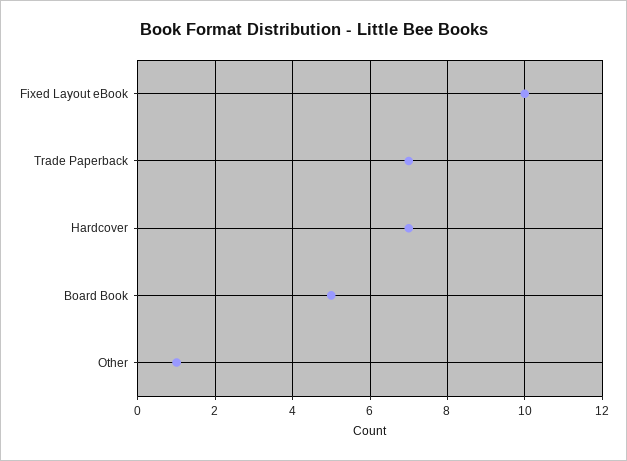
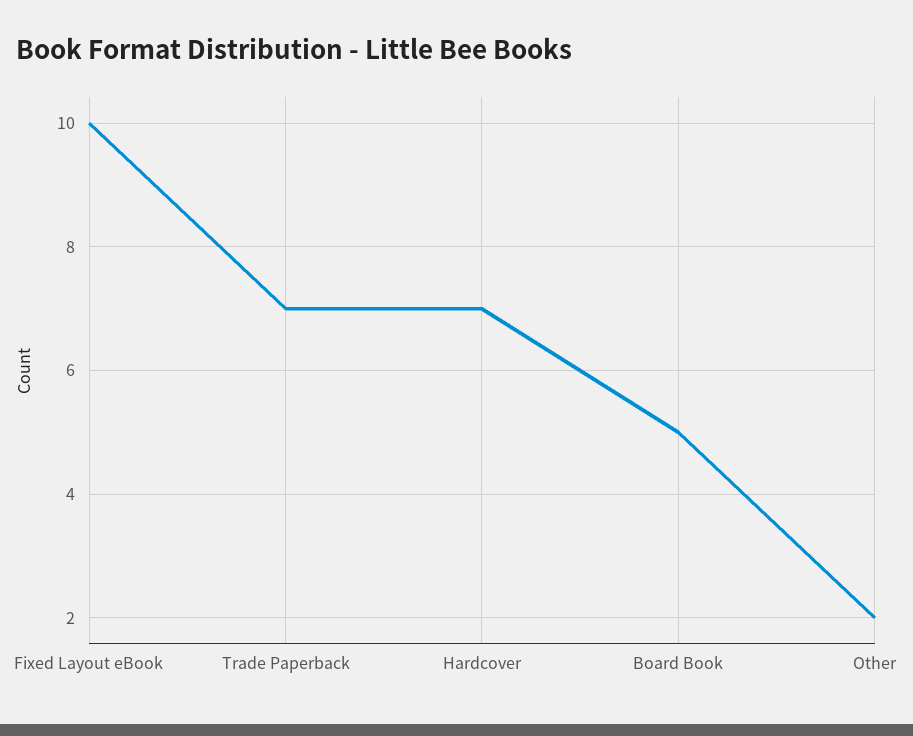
  {
    "Fixed Layout eBook": 10,
    "Trade Paperback": 7,
    "Hardcover": 7,
    "Board Book": 5,
-   "Other": 1
+   "Other": 2
  }

